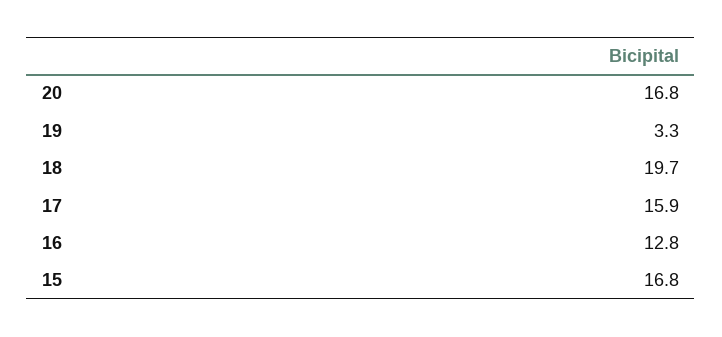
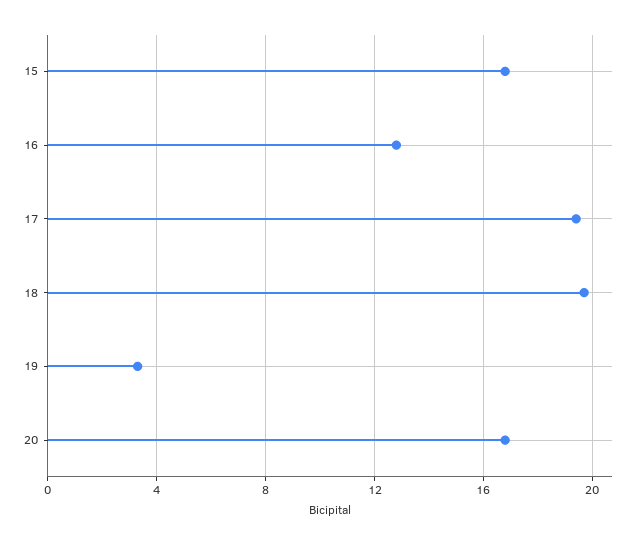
  {
    "20": 16.8,
    "19": 3.3,
    "18": 19.7,
-   "17": 15.9,
+   "17": 19.5,
    "16": 12.8,
    "15": 16.8
  }

